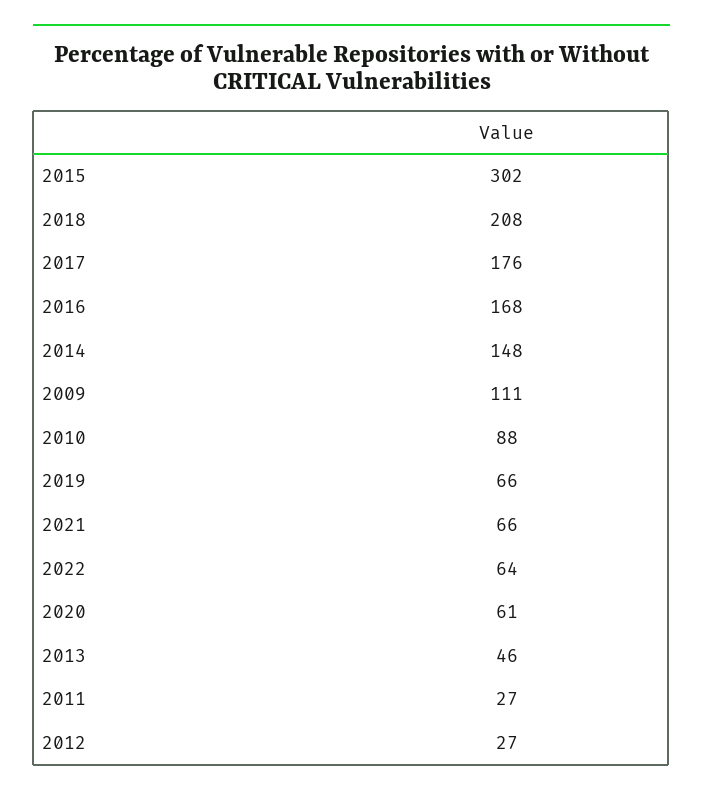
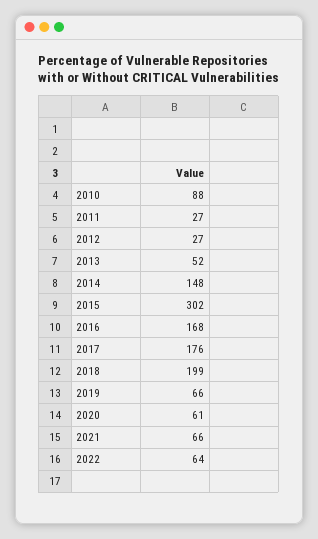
  {
    "2015": 302,
-   "2018": 208,
+   "2018": 199,
    "2017": 176,
    "2016": 168,
    "2014": 148,
-   "2009": 111,
    "2010": 88,
    "2019": 66,
    "2021": 66,
    "2022": 64,
    "2020": 61,
-   "2013": 46,
+   "2013": 52,
    "2011": 27,
    "2012": 27
  }

